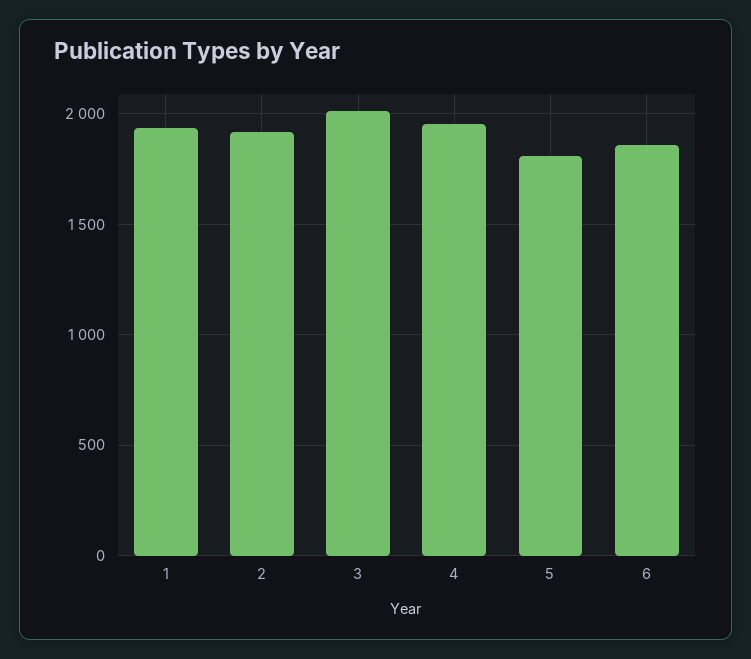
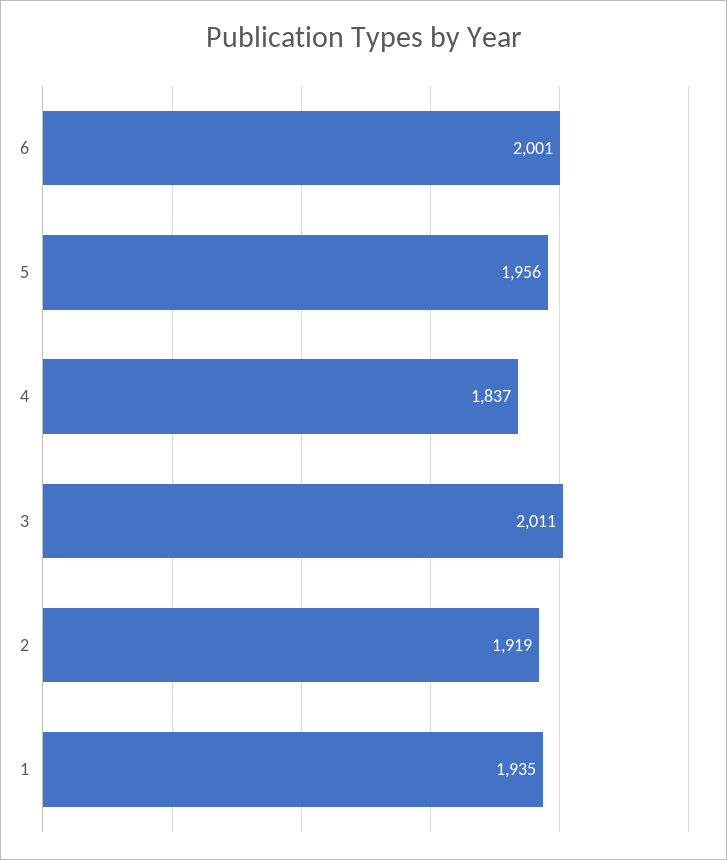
  {
    "1": 1935,
    "2": 1919,
    "3": 2011,
-   "4": 1950,
+   "4": 1837,
-   "5": 1800,
+   "5": 1956,
-   "6": 1850
+   "6": 2001
  }

